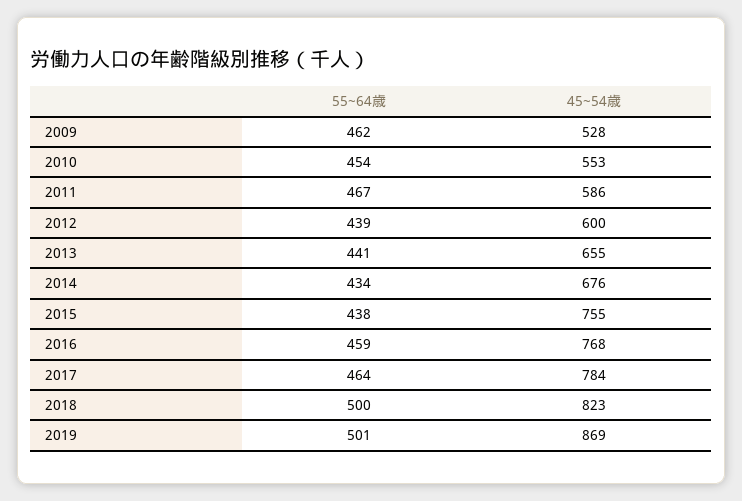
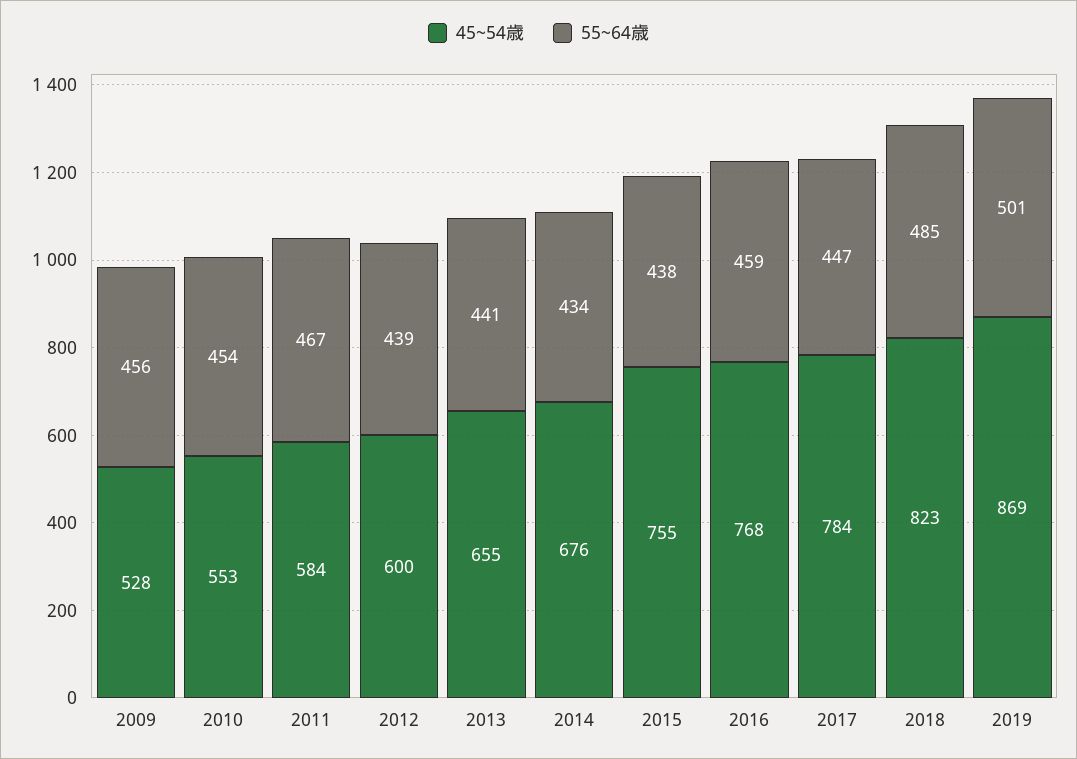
  {
    "55~64歳": {
-     "2009": 462,
+     "2009": 456,
      "2010": 454,
      "2011": 467,
      "2012": 439,
      "2013": 441,
      "2014": 434,
      "2015": 438,
      "2016": 459,
-     "2017": 464,
+     "2017": 447,
-     "2018": 500,
+     "2018": 485,
      "2019": 501
    },
    "45~54歳": {
      "2009": 528,
      "2010": 553,
-     "2011": 586,
+     "2011": 584,
      "2012": 600,
      "2013": 655,
      "2014": 676,
      "2015": 755,
      "2016": 768,
      "2017": 784,
      "2018": 823,
      "2019": 869
    }
  }

